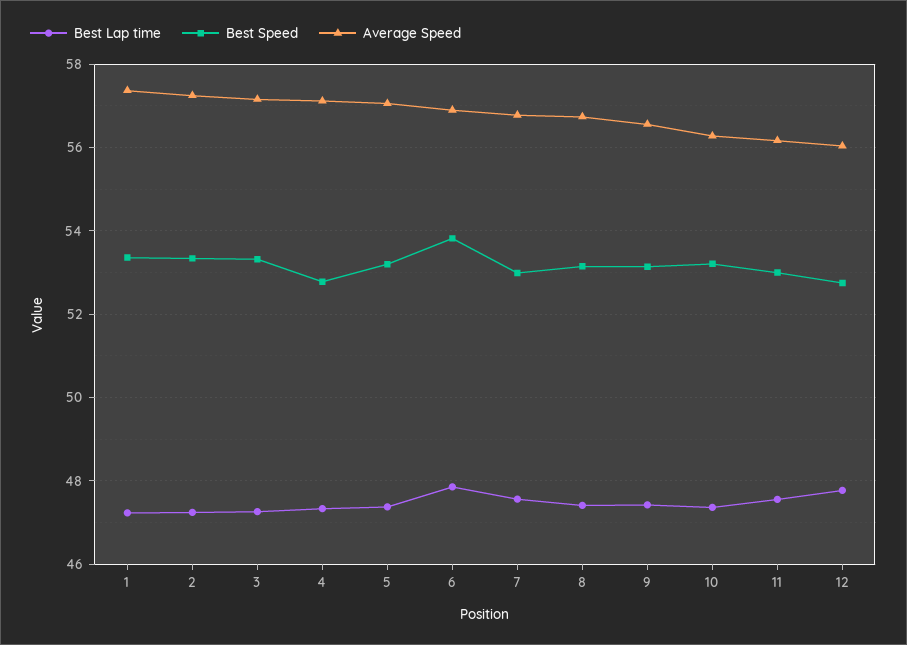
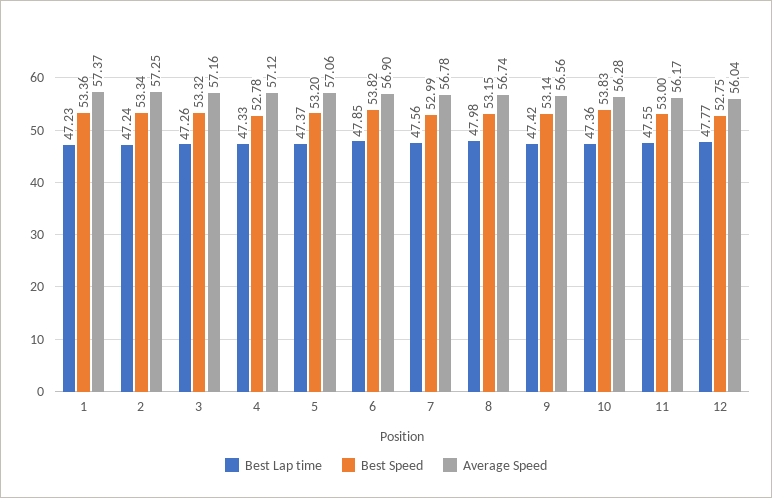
  {
    "Best Lap time": {
      "1": 47.23,
      "2": 47.24,
      "3": 47.26,
      "4": 47.33,
      "5": 47.37,
      "6": 47.85,
      "7": 47.56,
-     "8": 47.4,
+     "8": 47.98,
      "9": 47.42,
      "10": 47.36,
      "11": 47.55,
      "12": 47.77
    },
    "Best Speed": {
      "1": 53.36,
      "2": 53.34,
      "3": 53.32,
      "4": 52.78,
      "5": 53.2,
      "6": 53.82,
      "7": 52.99,
      "8": 53.15,
      "9": 53.14,
-     "10": 53.2,
+     "10": 53.83,
      "11": 53,
      "12": 52.75
    },
    "Average Speed": {
      "1": 57.37,
      "2": 57.25,
      "3": 57.16,
      "4": 57.12,
      "5": 57.06,
      "6": 56.9,
      "7": 56.78,
      "8": 56.74,
      "9": 56.56,
      "10": 56.28,
      "11": 56.17,
      "12": 56.04
    }
  }

